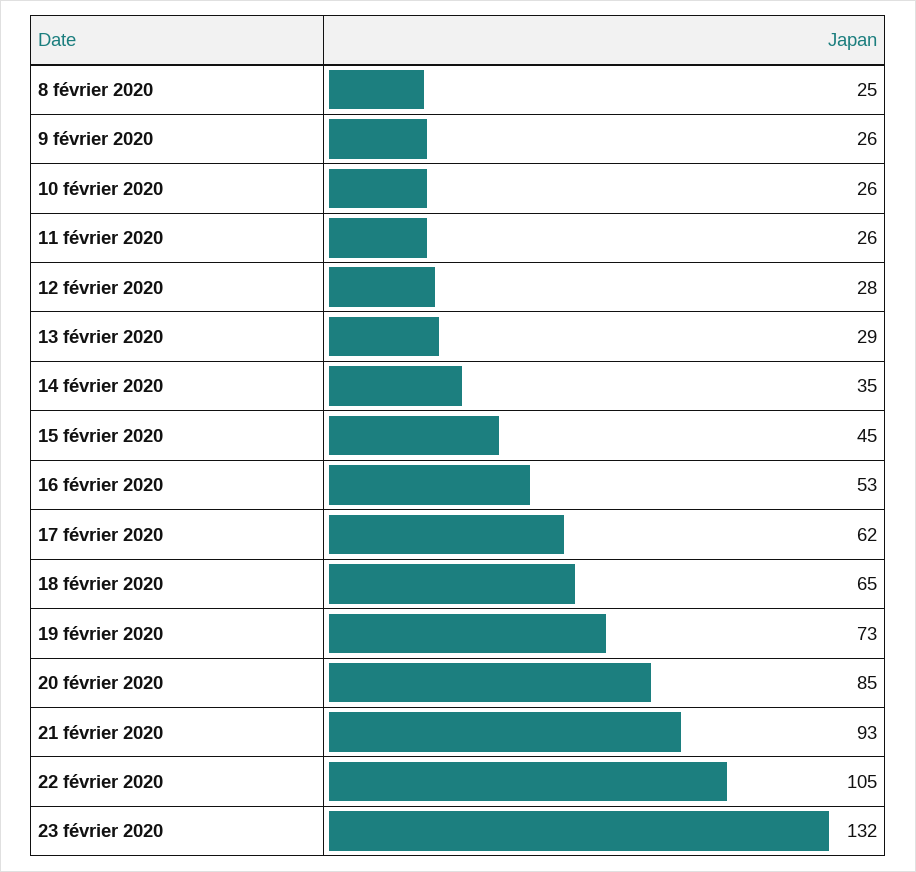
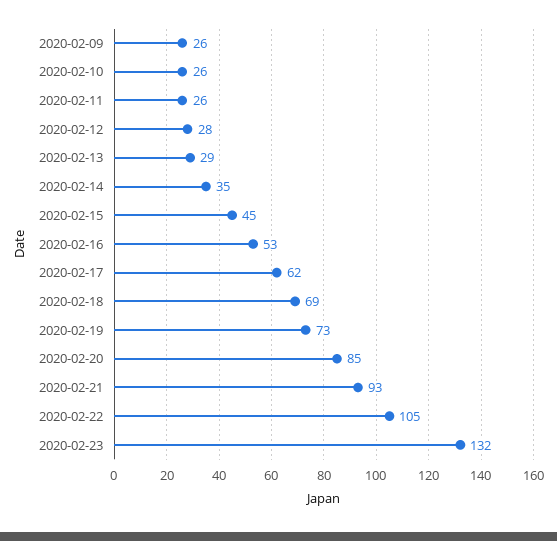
  {
-   "8 février 2020": 25,
    "9 février 2020": 26,
    "10 février 2020": 26,
    "11 février 2020": 26,
    "12 février 2020": 28,
    "13 février 2020": 29,
    "14 février 2020": 35,
    "15 février 2020": 45,
    "16 février 2020": 53,
    "17 février 2020": 62,
-   "18 février 2020": 65,
+   "18 février 2020": 69,
    "19 février 2020": 73,
    "20 février 2020": 85,
    "21 février 2020": 93,
    "22 février 2020": 105,
    "23 février 2020": 132
  }

